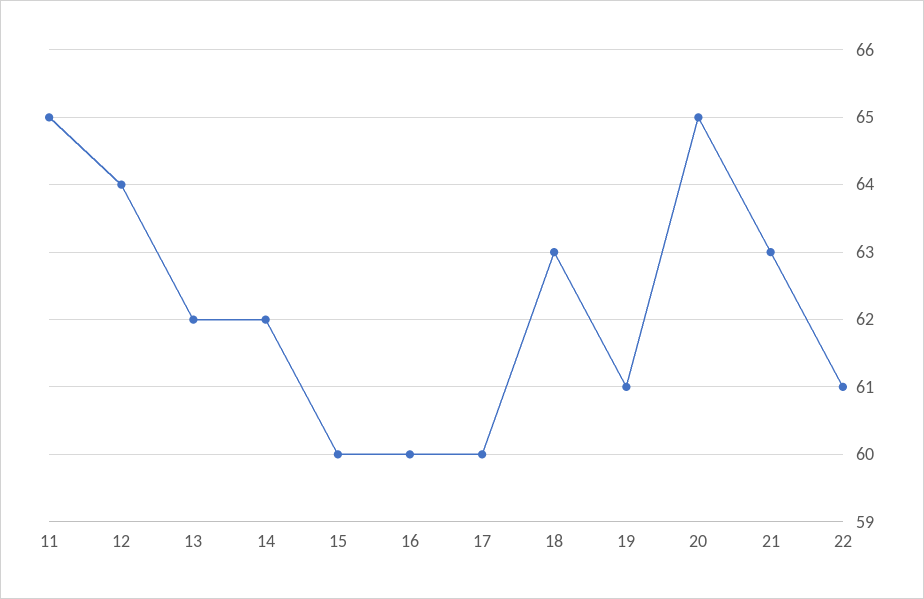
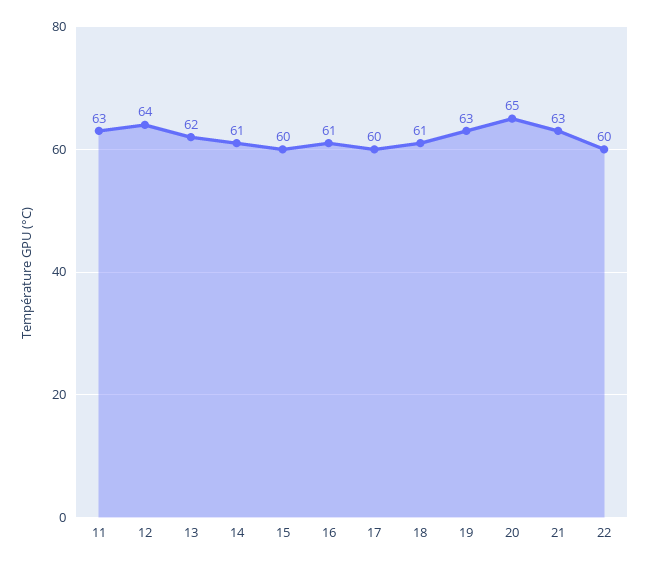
  {
-   "11": 65,
+   "11": 63,
    "12": 64,
    "13": 62,
-   "14": 62,
+   "14": 61,
    "15": 60,
-   "16": 60,
+   "16": 61,
    "17": 60,
-   "18": 63,
+   "18": 61,
-   "19": 61,
+   "19": 63,
    "20": 65,
    "21": 63,
-   "22": 61
+   "22": 60
  }

